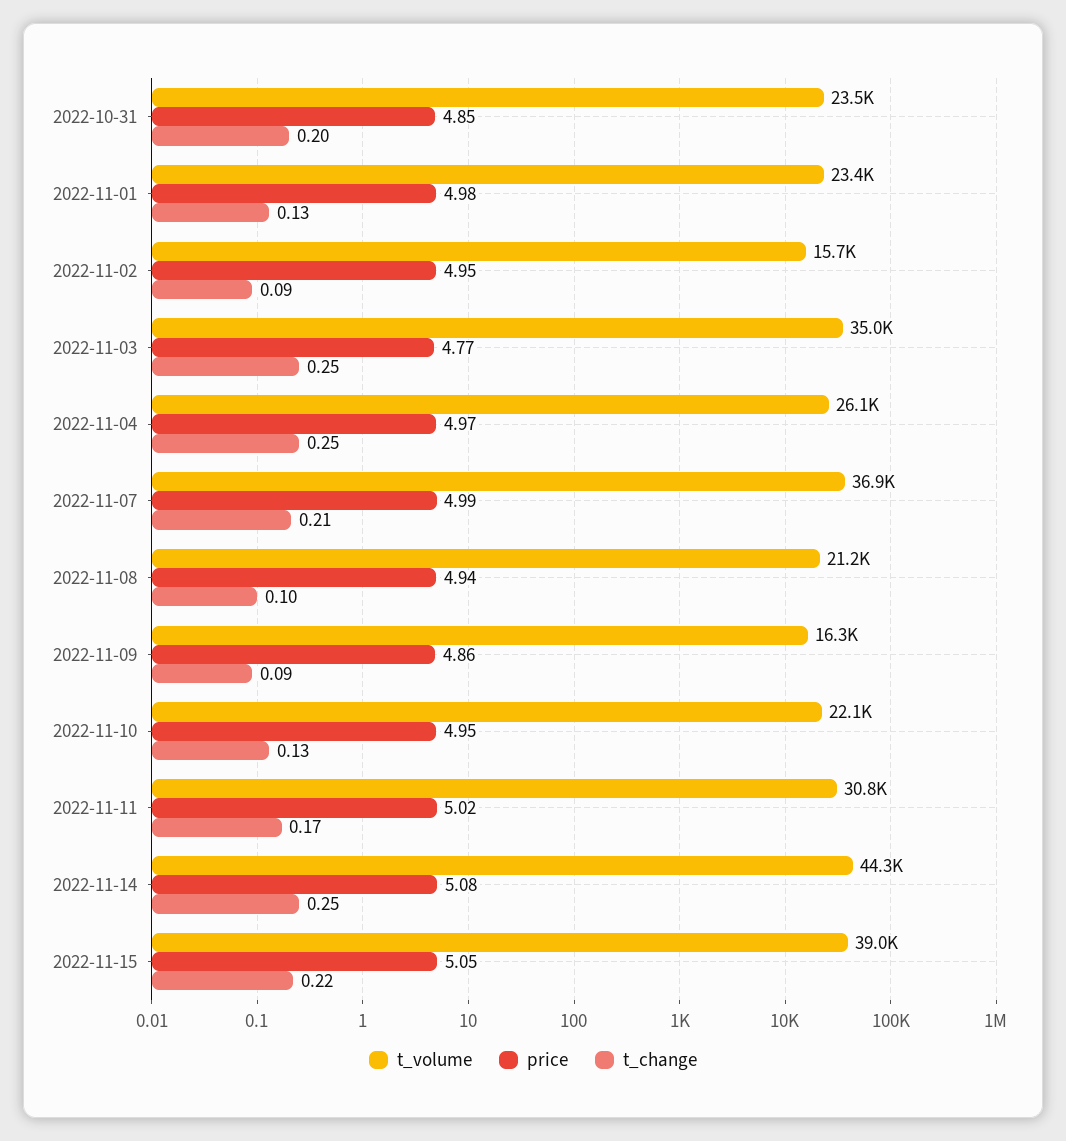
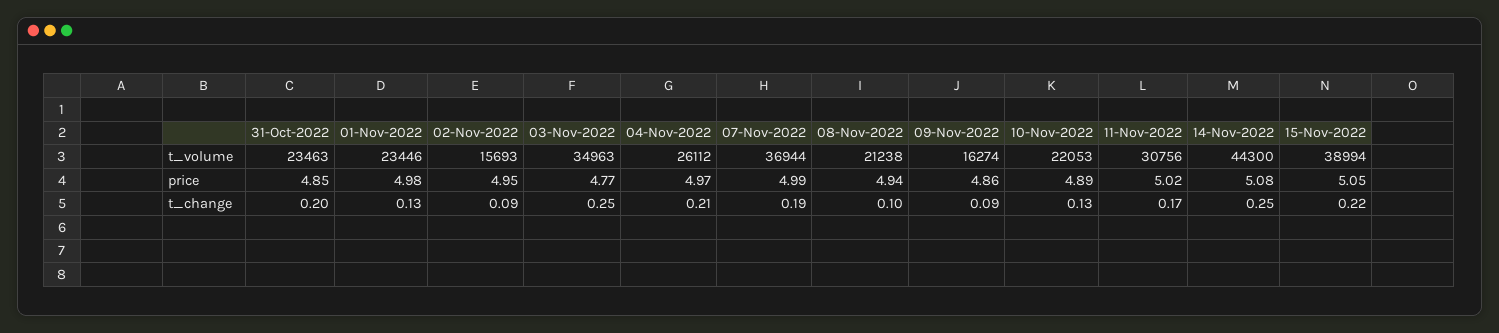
  {
    "t_volume": {
      "2022-10-31": 23463,
      "2022-11-01": 23446,
      "2022-11-02": 15693,
      "2022-11-03": 34963,
      "2022-11-04": 26112,
      "2022-11-07": 36944,
      "2022-11-08": 21238,
      "2022-11-09": 16274,
      "2022-11-10": 22053,
      "2022-11-11": 30756,
      "2022-11-14": 44300,
      "2022-11-15": 38994
    },
    "price": {
      "2022-10-31": 4.85,
      "2022-11-01": 4.98,
      "2022-11-02": 4.95,
      "2022-11-03": 4.77,
      "2022-11-04": 4.97,
      "2022-11-07": 4.99,
      "2022-11-08": 4.94,
      "2022-11-09": 4.86,
-     "2022-11-10": 4.95,
+     "2022-11-10": 4.89,
      "2022-11-11": 5.02,
      "2022-11-14": 5.08,
      "2022-11-15": 5.05
    },
    "t_change": {
      "2022-10-31": 0.2,
      "2022-11-01": 0.13,
      "2022-11-02": 0.09,
      "2022-11-03": 0.25,
-     "2022-11-04": 0.25,
+     "2022-11-04": 0.21,
-     "2022-11-07": 0.21,
+     "2022-11-07": 0.19,
      "2022-11-08": 0.1,
      "2022-11-09": 0.09,
      "2022-11-10": 0.13,
      "2022-11-11": 0.17,
      "2022-11-14": 0.25,
      "2022-11-15": 0.22
    }
  }

